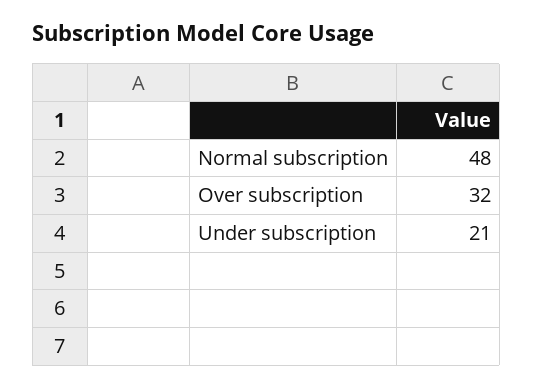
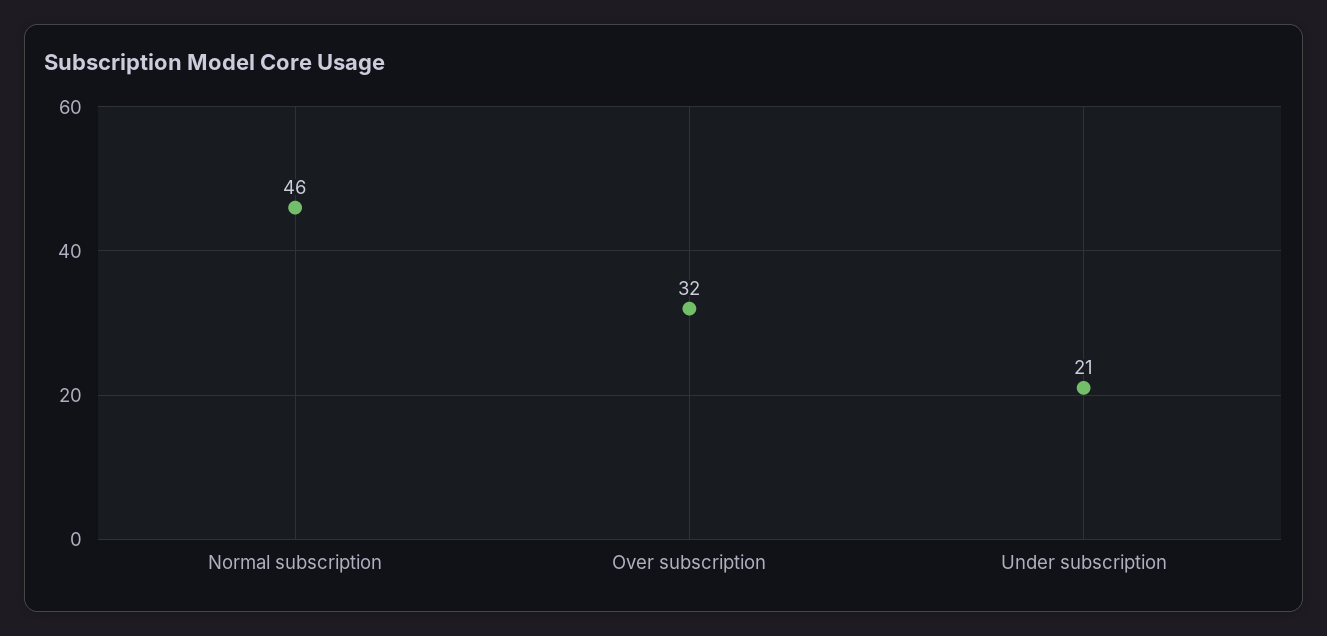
  {
-   "Normal subscription": 48,
+   "Normal subscription": 46,
    "Over subscription": 32,
    "Under subscription": 21
  }

